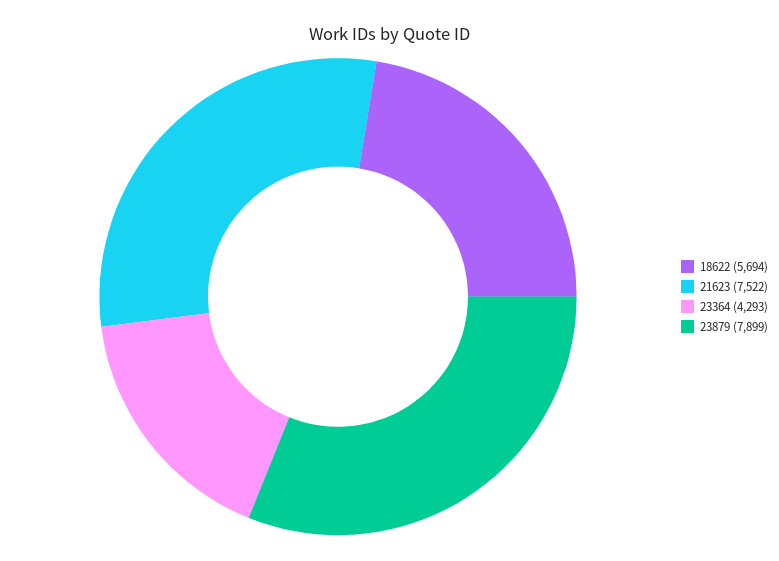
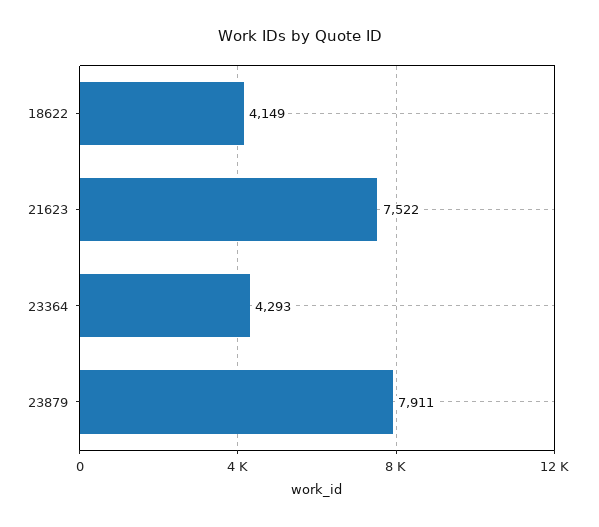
  {
-   "18622": 5694,
+   "18622": 4149,
    "21623": 7522,
    "23364": 4293,
-   "23879": 7899
+   "23879": 7911
  }

